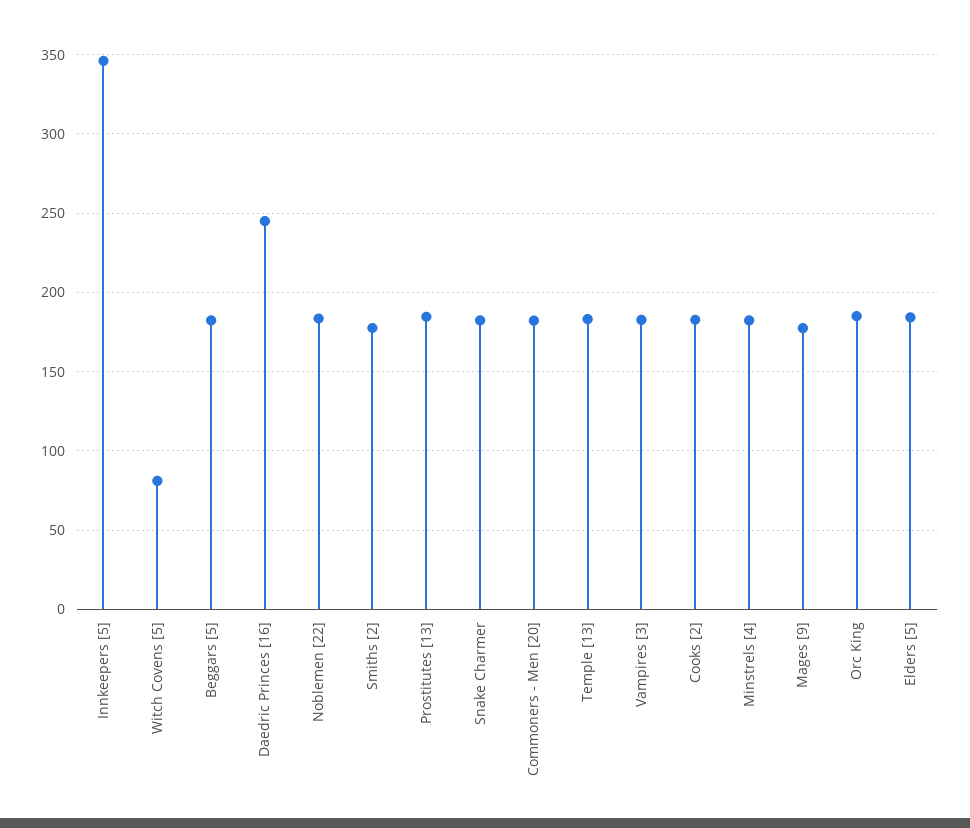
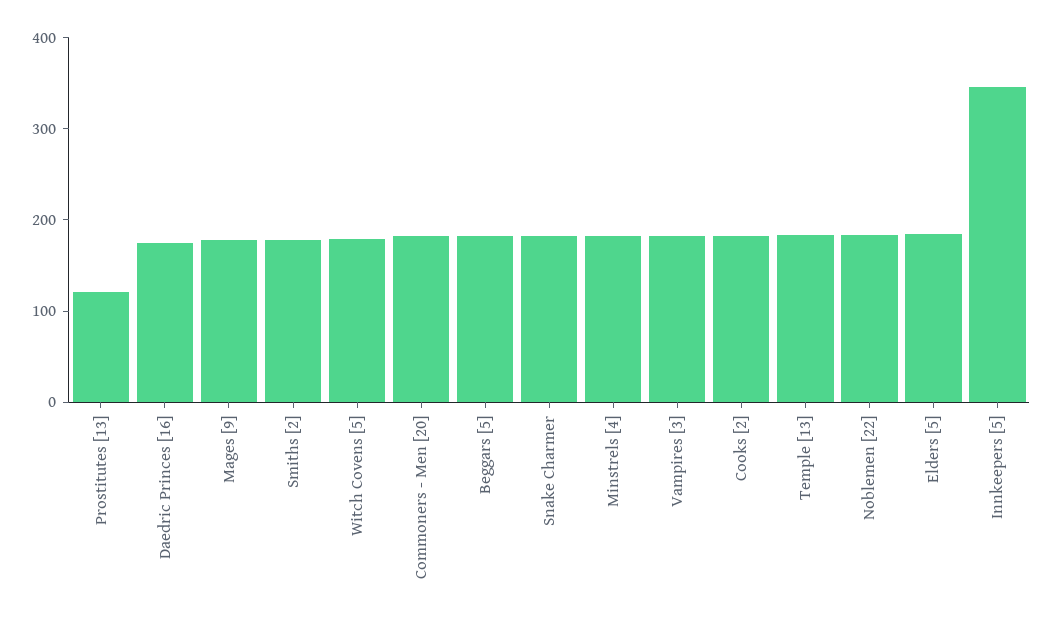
  {
    "Innkeepers [5]": 345,
-   "Witch Covens [5]": 80,
+   "Witch Covens [5]": 180,
    "Beggars [5]": 180,
-   "Daedric Princes [16]": 245,
+   "Daedric Princes [16]": 180,
    "Noblemen [22]": 185,
    "Smiths [2]": 180,
-   "Prostitutes [13]": 185,
+   "Prostitutes [13]": 120,
    "Snake Charmer": 180,
    "Commoners - Men [20]": 180,
    "Temple [13]": 185,
    "Vampires [3]": 185,
    "Cooks [2]": 185,
    "Minstrels [4]": 180,
    "Mages [9]": 175,
-   "Orc King": 185,
    "Elders [5]": 185
  }

